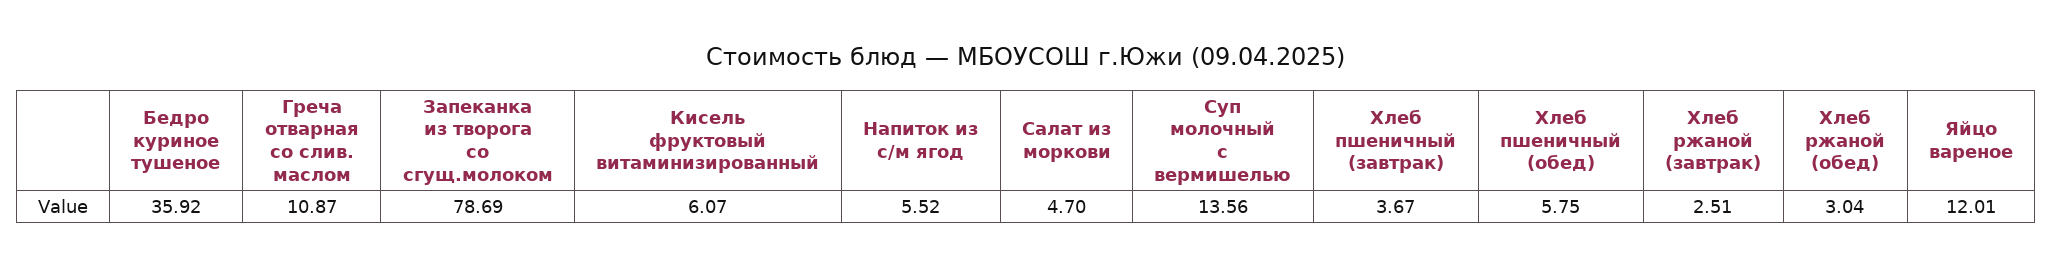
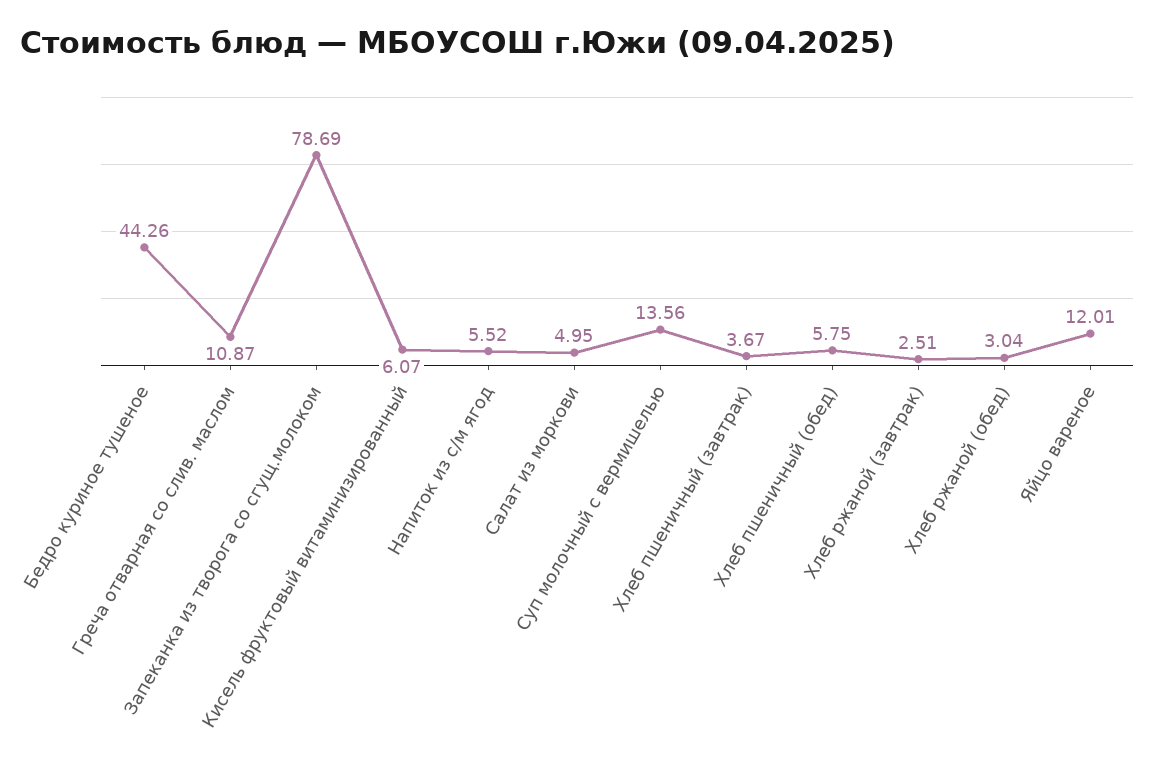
  {
-   "Бедро куриное тушеное": 35.92,
+   "Бедро куриное тушеное": 44.26,
    "Греча отварная со слив. маслом": 10.87,
    "Запеканка из творога со сгущ.молоком": 78.69,
    "Кисель фруктовый витаминизированный": 6.07,
    "Напиток из с/м ягод": 5.52,
-   "Салат из моркови": 4.7,
+   "Салат из моркови": 4.95,
    "Суп молочный с вермишелью": 13.56,
    "Хлеб пшеничный (завтрак)": 3.67,
    "Хлеб пшеничный (обед)": 5.75,
    "Хлеб ржаной (завтрак)": 2.51,
    "Хлеб ржаной (обед)": 3.04,
    "Яйцо вареное": 12.01
  }

